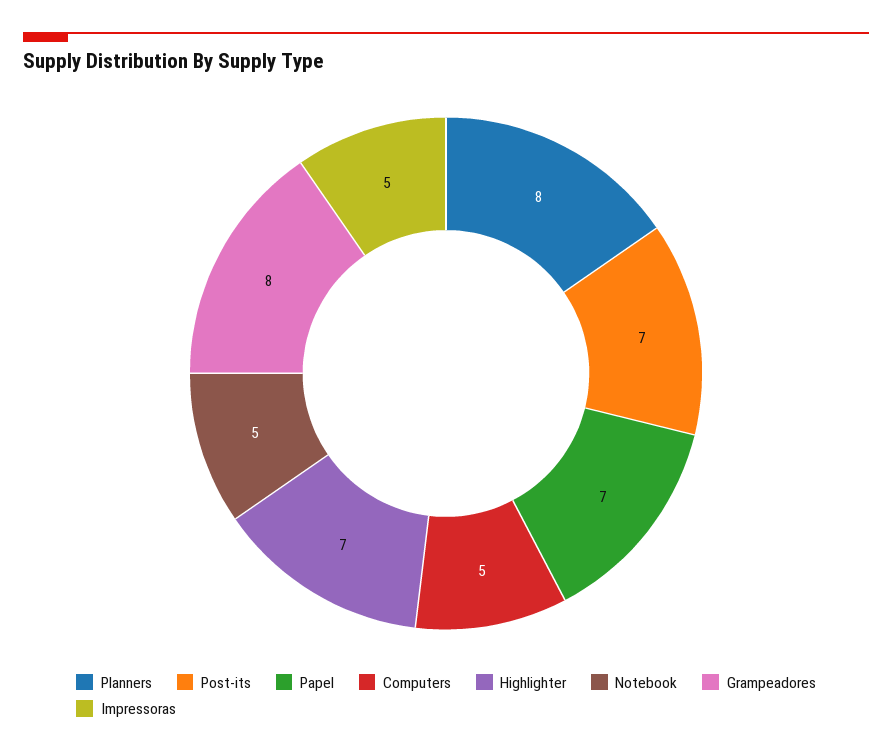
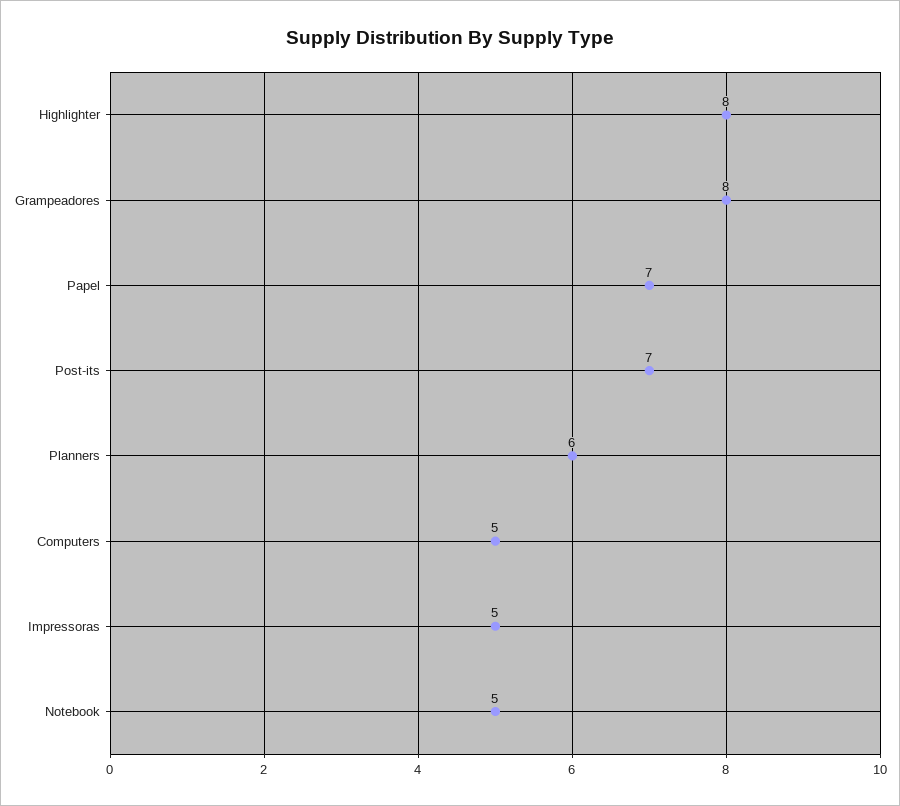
  {
-   "Planners": 8,
+   "Planners": 6,
    "Post-its": 7,
    "Papel": 7,
    "Computers": 5,
-   "Highlighter": 7,
+   "Highlighter": 8,
    "Notebook": 5,
    "Grampeadores": 8,
    "Impressoras": 5
  }

